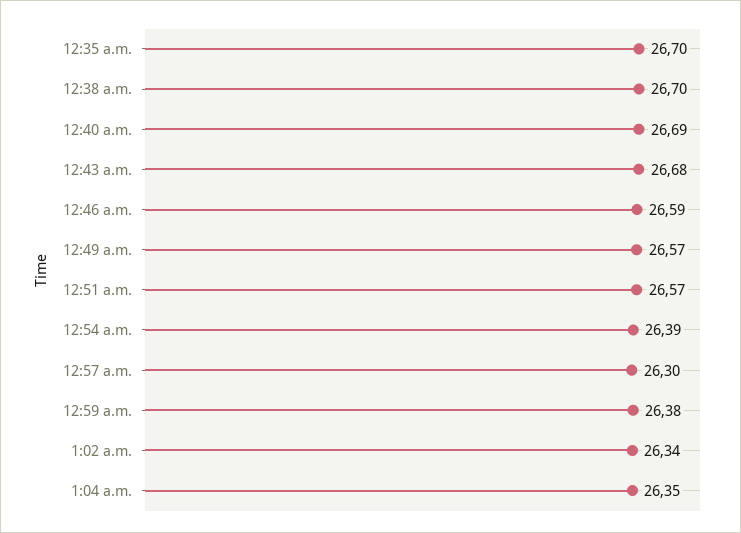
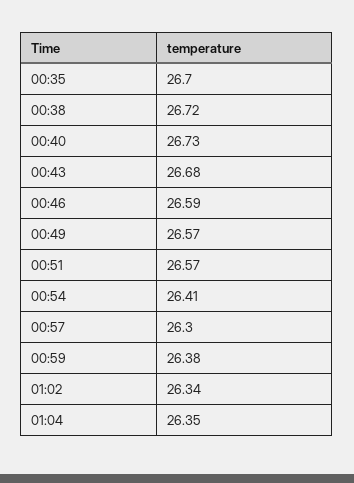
  {
    "12:35 a.m.": 26.7,
-   "12:38 a.m.": 26.7,
+   "12:38 a.m.": 26.72,
-   "12:40 a.m.": 26.69,
+   "12:40 a.m.": 26.73,
    "12:43 a.m.": 26.68,
    "12:46 a.m.": 26.59,
    "12:49 a.m.": 26.57,
    "12:51 a.m.": 26.57,
-   "12:54 a.m.": 26.39,
+   "12:54 a.m.": 26.41,
    "12:57 a.m.": 26.3,
    "12:59 a.m.": 26.38,
    "1:02 a.m.": 26.34,
    "1:04 a.m.": 26.35
  }

